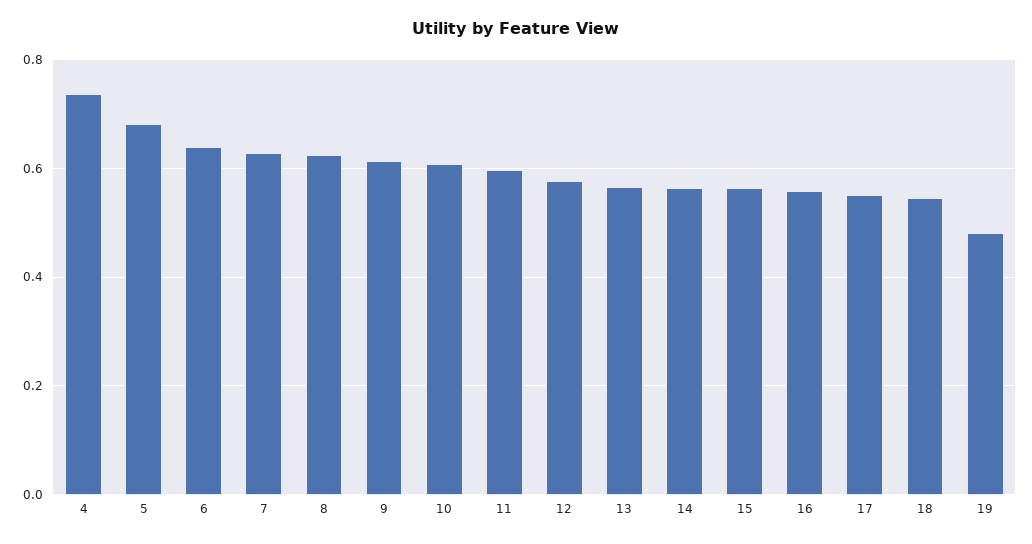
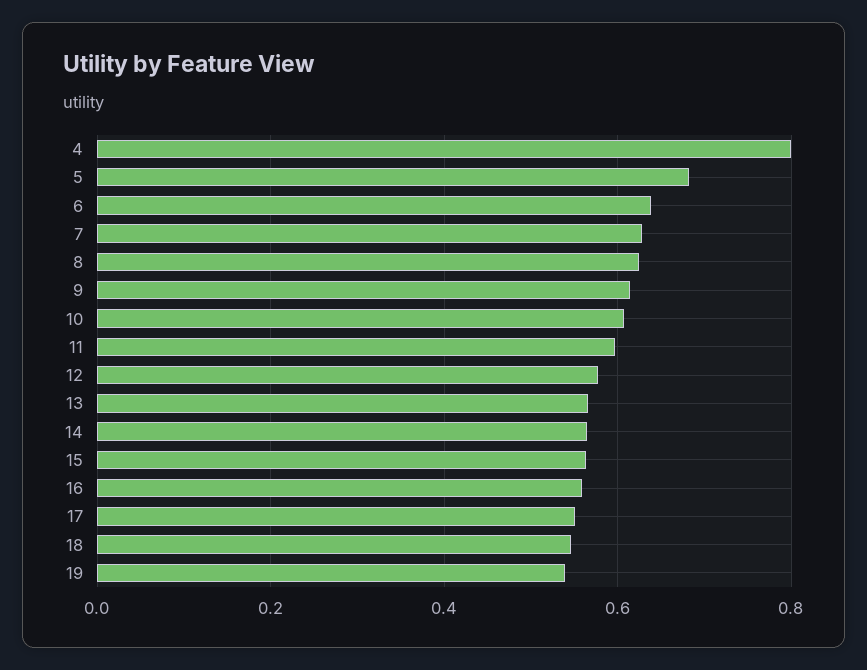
  {
-   "4": 0.74,
+   "4": 0.8,
    "5": 0.68,
    "6": 0.64,
    "7": 0.62,
    "8": 0.62,
    "9": 0.62,
    "10": 0.6,
    "11": 0.6,
    "12": 0.58,
    "13": 0.56,
    "14": 0.56,
    "15": 0.56,
    "16": 0.56,
    "17": 0.56,
    "18": 0.54,
-   "19": 0.48
+   "19": 0.54
  }

